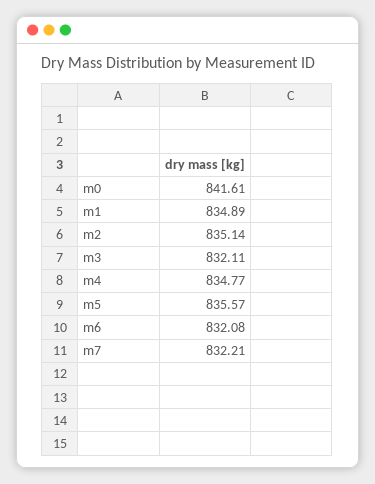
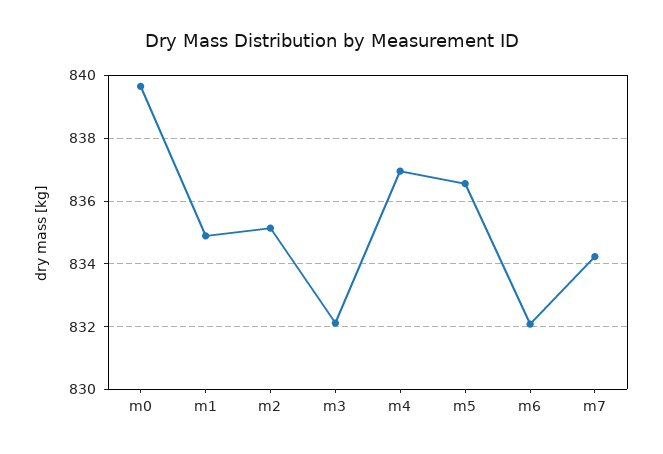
  {
-   "m0": 841.61,
+   "m0": 839.6,
    "m1": 834.89,
    "m2": 835.14,
    "m3": 832.11,
-   "m4": 834.77,
+   "m4": 837,
-   "m5": 835.57,
+   "m5": 836.6,
    "m6": 832.08,
-   "m7": 832.21
+   "m7": 834.2
  }

